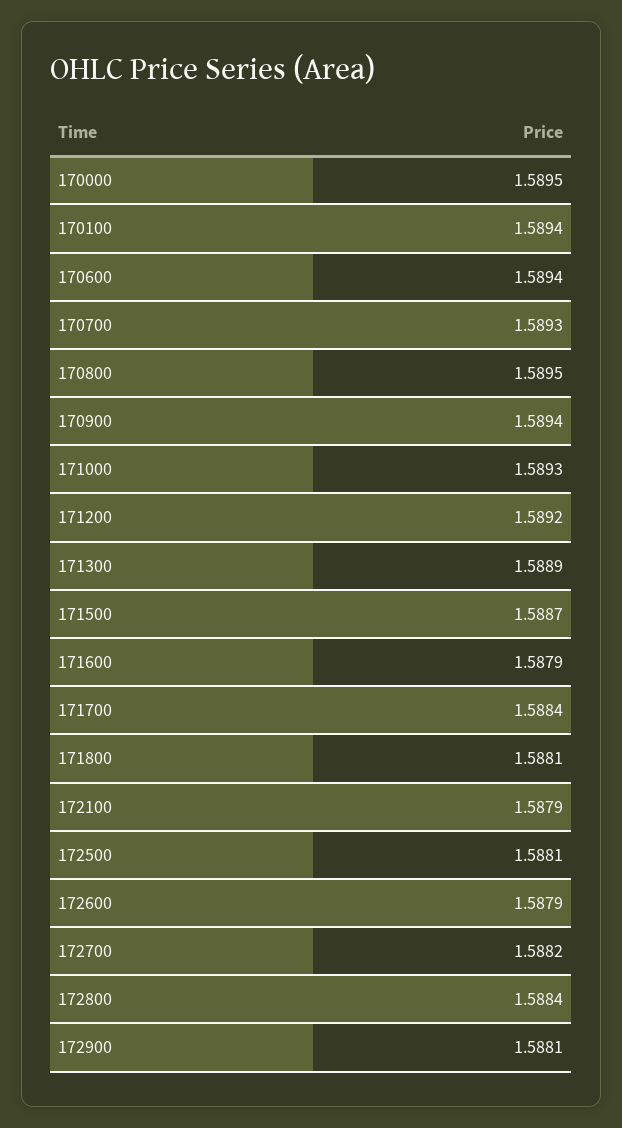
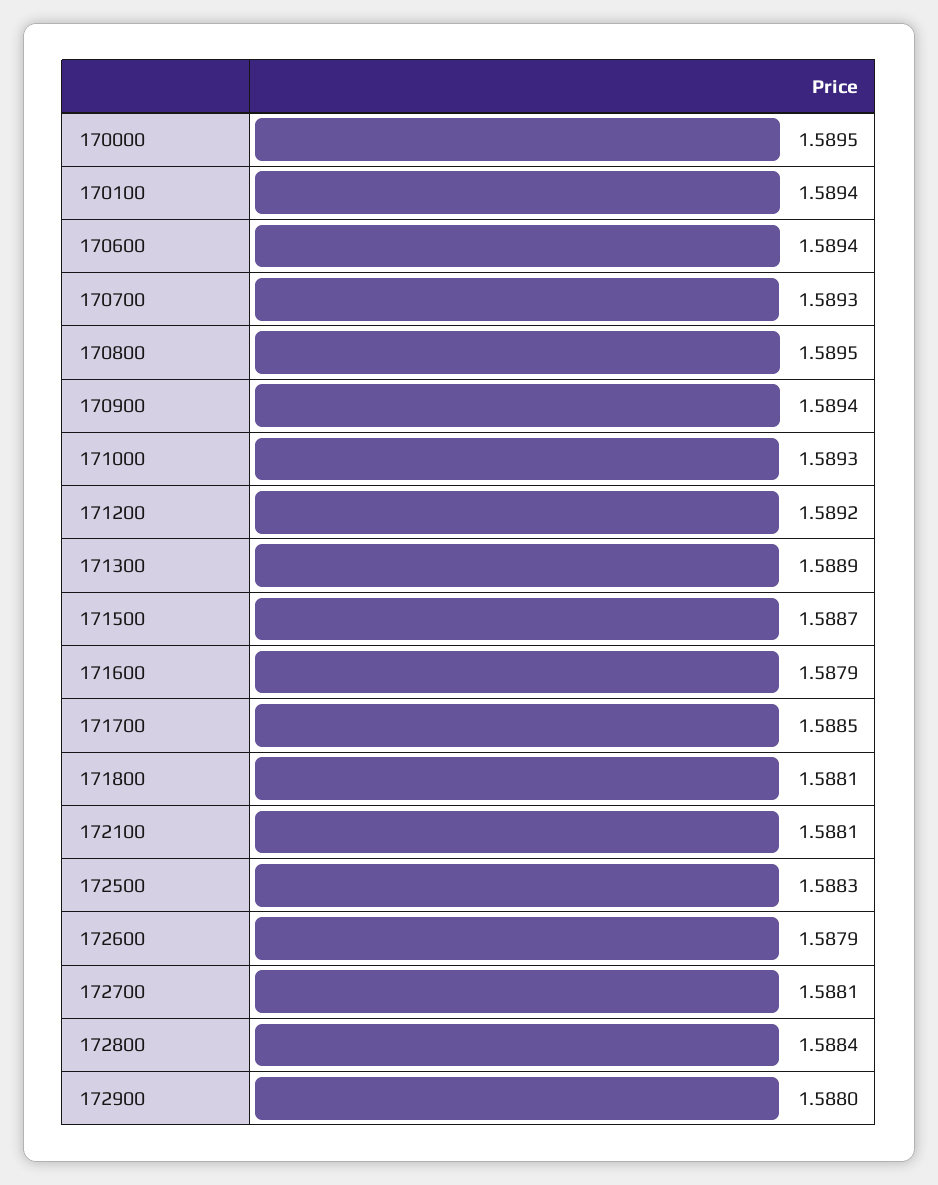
  {
    "170000": 1.5895,
    "170100": 1.5894,
    "170600": 1.5894,
    "170700": 1.5893,
    "170800": 1.5895,
    "170900": 1.5894,
    "171000": 1.5893,
    "171200": 1.5892,
    "171300": 1.5889,
    "171500": 1.5887,
    "171600": 1.5879,
-   "171700": 1.5884,
+   "171700": 1.5885,
    "171800": 1.5881,
-   "172100": 1.5879,
+   "172100": 1.5881,
-   "172500": 1.5881,
+   "172500": 1.5883,
    "172600": 1.5879,
-   "172700": 1.5882,
+   "172700": 1.5881,
    "172800": 1.5884,
-   "172900": 1.5881
+   "172900": 1.588
  }

